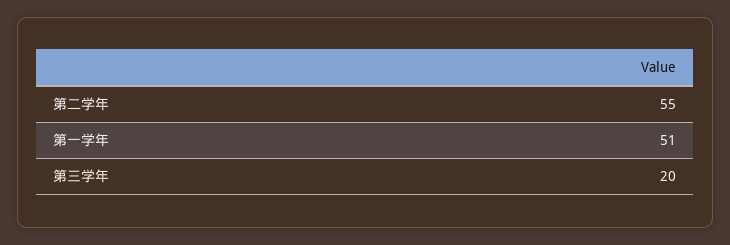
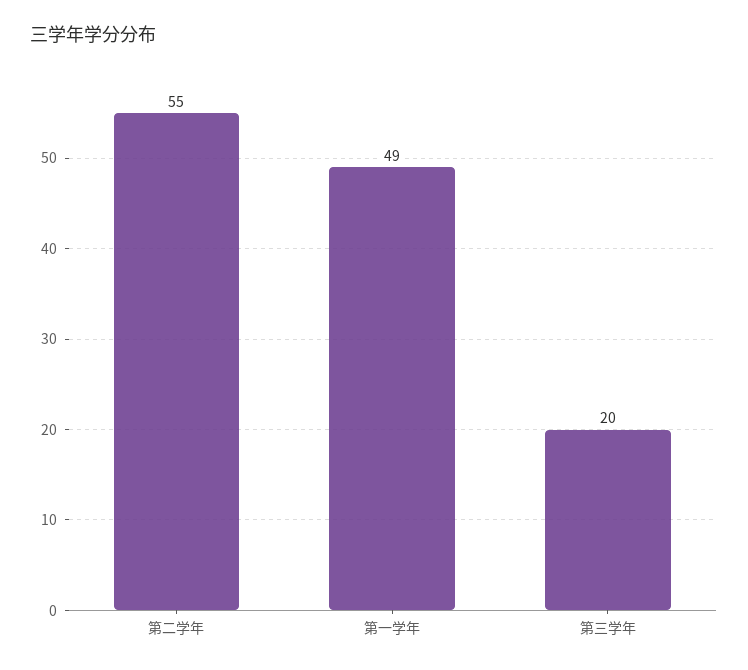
  {
    "第二学年": 55,
-   "第一学年": 51,
+   "第一学年": 49,
    "第三学年": 20
  }

